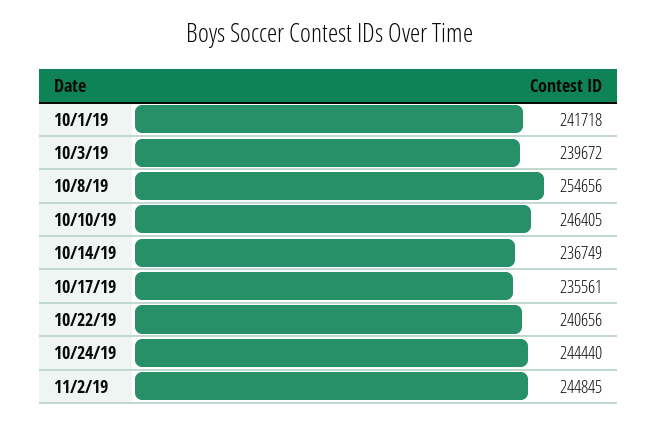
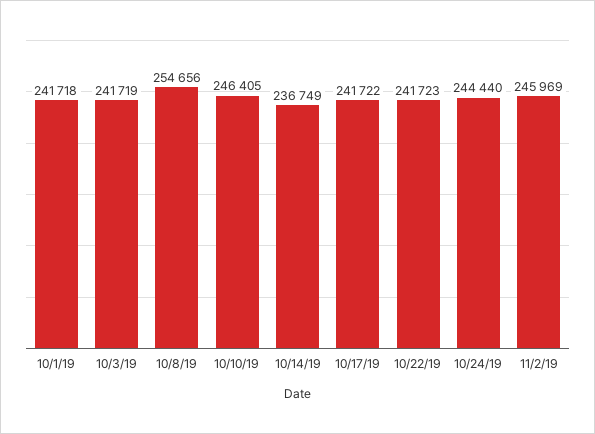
  {
    "10/1/19": 241718,
-   "10/3/19": 239672,
+   "10/3/19": 241719,
    "10/8/19": 254656,
    "10/10/19": 246405,
    "10/14/19": 236749,
-   "10/17/19": 235561,
+   "10/17/19": 241722,
-   "10/22/19": 240656,
+   "10/22/19": 241723,
    "10/24/19": 244440,
-   "11/2/19": 244845
+   "11/2/19": 245969
  }

